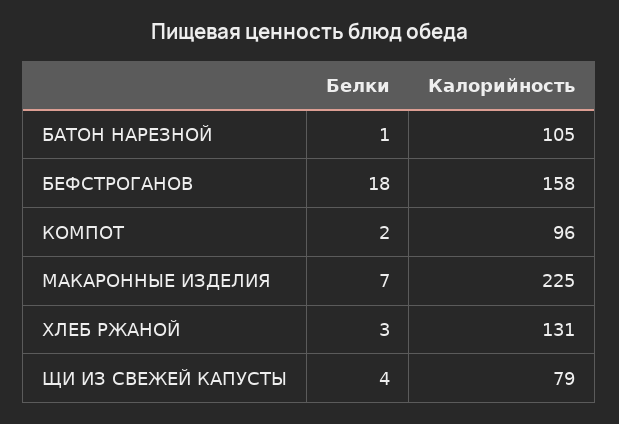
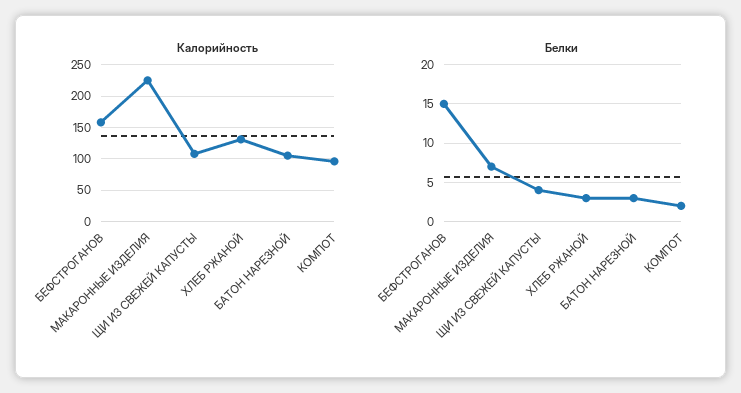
  {
    "Белки": {
-     "БАТОН НАРЕЗНОЙ": 1,
+     "БАТОН НАРЕЗНОЙ": 3,
-     "БЕФСТРОГАНОВ": 18,
+     "БЕФСТРОГАНОВ": 15,
      "КОМПОТ": 2,
      "МАКАРОННЫЕ ИЗДЕЛИЯ": 7,
      "ХЛЕБ РЖАНОЙ": 3,
      "ЩИ ИЗ СВЕЖЕЙ КАПУСТЫ": 4
    },
    "Калорийность": {
      "БАТОН НАРЕЗНОЙ": 105,
      "БЕФСТРОГАНОВ": 158,
      "КОМПОТ": 96,
      "МАКАРОННЫЕ ИЗДЕЛИЯ": 225,
      "ХЛЕБ РЖАНОЙ": 131,
-     "ЩИ ИЗ СВЕЖЕЙ КАПУСТЫ": 79
+     "ЩИ ИЗ СВЕЖЕЙ КАПУСТЫ": 110
    }
  }

